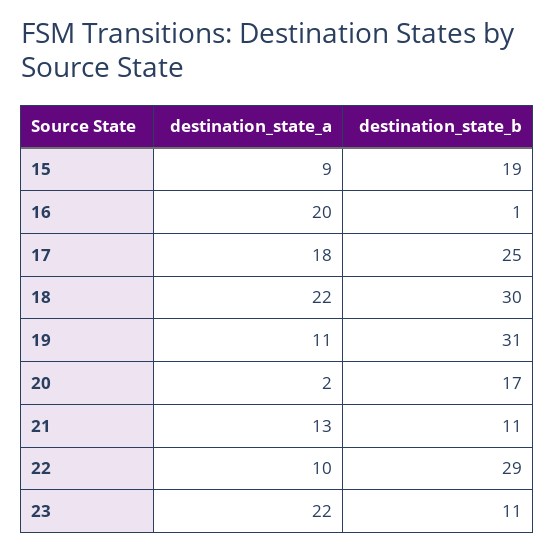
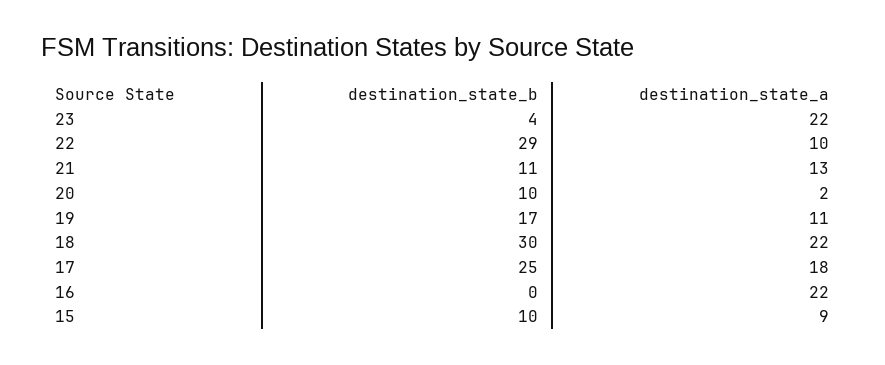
  {
    "destination_state_a": {
      "15": 9,
-     "16": 20,
+     "16": 22,
      "17": 18,
      "18": 22,
      "19": 11,
      "20": 2,
      "21": 13,
      "22": 10,
      "23": 22
    },
    "destination_state_b": {
-     "15": 19,
+     "15": 10,
-     "16": 1,
+     "16": 0,
      "17": 25,
      "18": 30,
-     "19": 31,
+     "19": 17,
-     "20": 17,
+     "20": 10,
      "21": 11,
      "22": 29,
-     "23": 11
+     "23": 4
    }
  }

